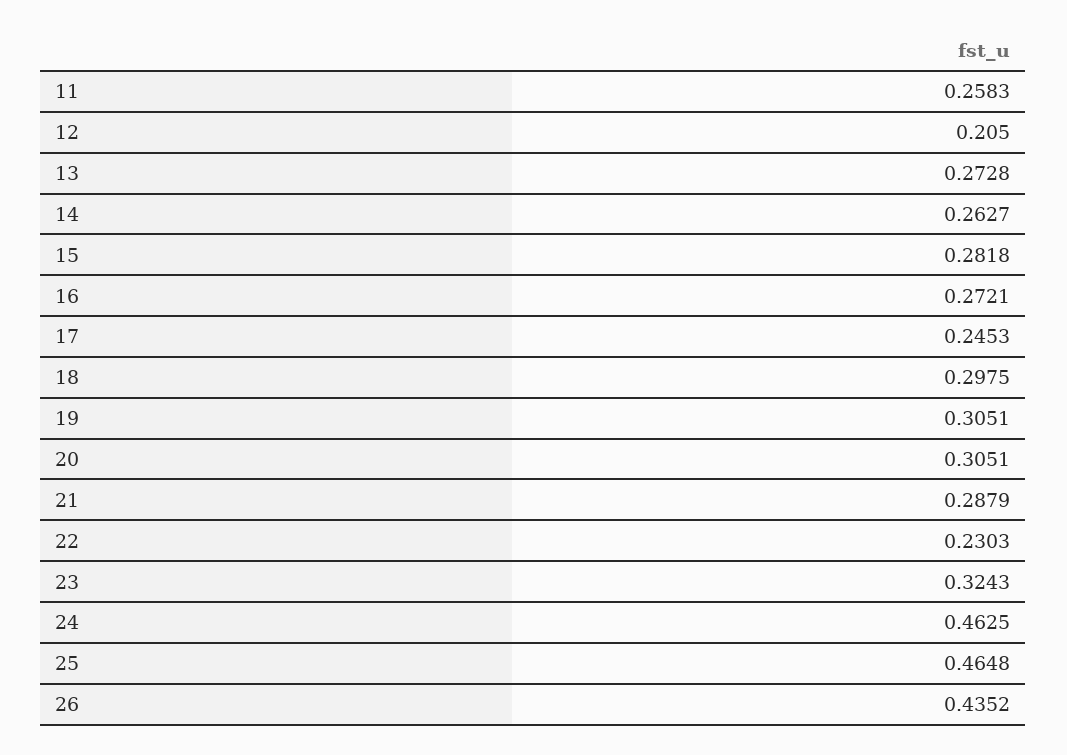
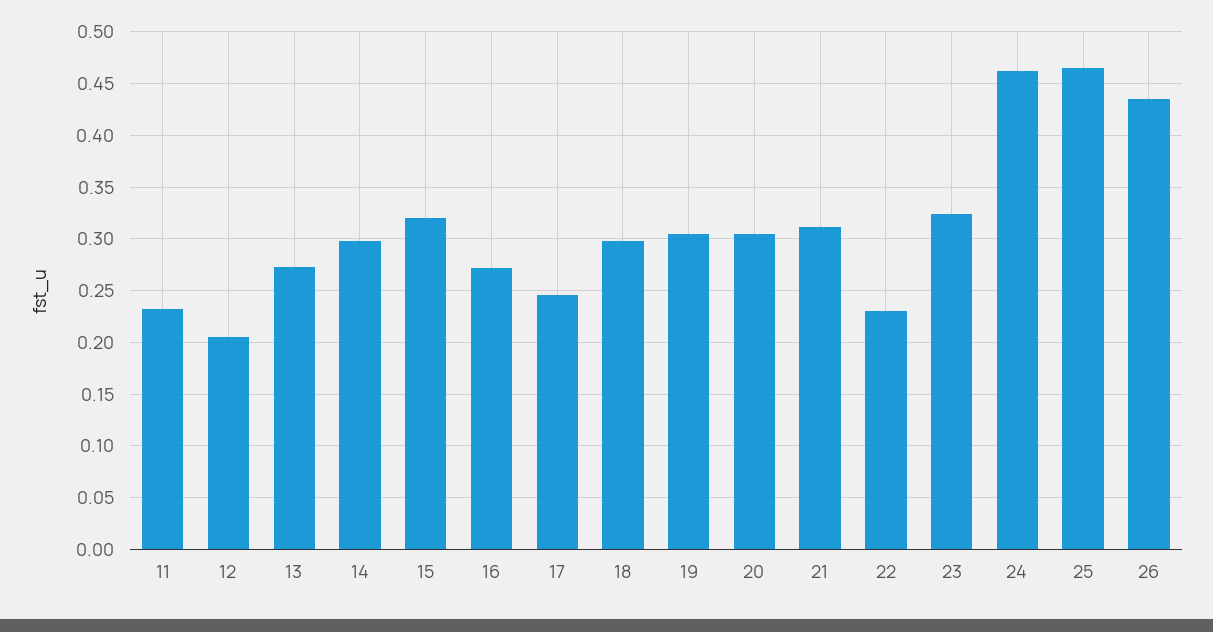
  {
-   "11": 0.2583,
+   "11": 0.23,
    "12": 0.205,
    "13": 0.2728,
-   "14": 0.2627,
+   "14": 0.3,
-   "15": 0.2818,
+   "15": 0.32,
    "16": 0.2721,
    "17": 0.2453,
    "18": 0.2975,
    "19": 0.3051,
    "20": 0.3051,
-   "21": 0.2879,
+   "21": 0.31,
    "22": 0.2303,
    "23": 0.3243,
    "24": 0.4625,
    "25": 0.4648,
    "26": 0.4352
  }

